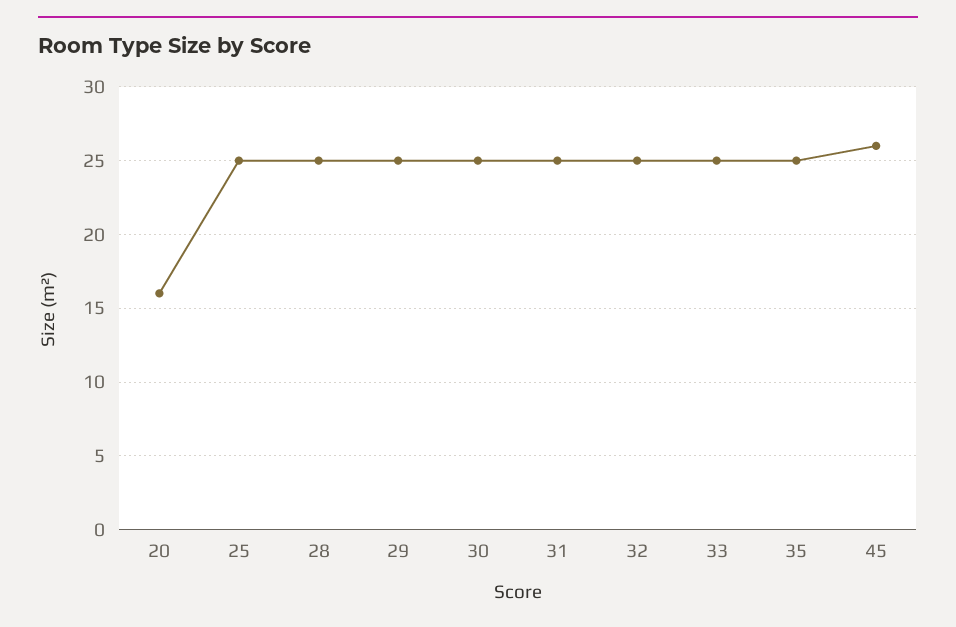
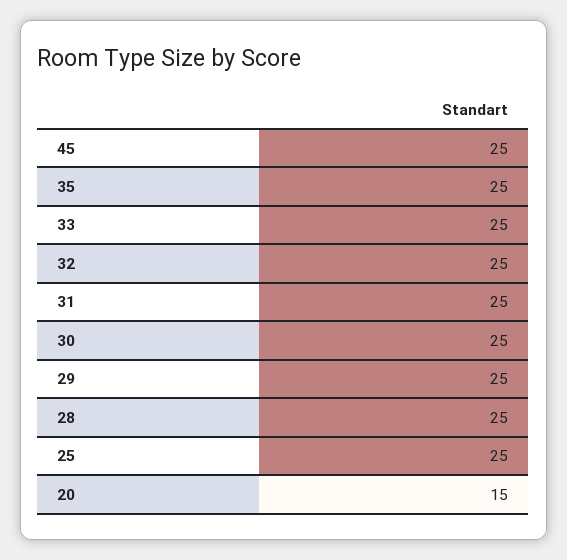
  {
-   "20": 16,
+   "20": 15,
    "25": 25,
    "28": 25,
    "29": 25,
    "30": 25,
    "31": 25,
    "32": 25,
    "33": 25,
    "35": 25,
-   "45": 26
+   "45": 25
  }

